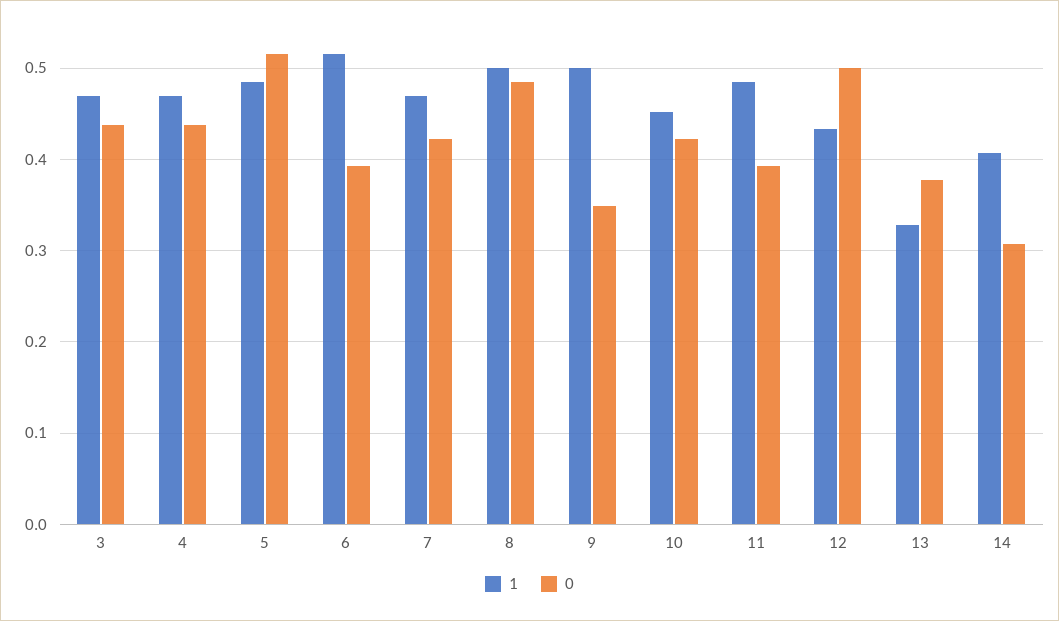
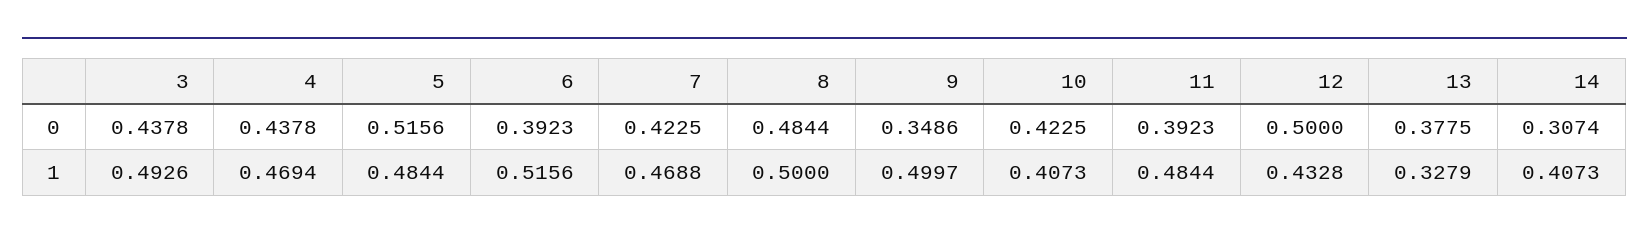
  {
    "1": {
-     "3": 0.47,
+     "3": 0.4926,
      "4": 0.4694,
      "5": 0.4844,
      "6": 0.5156,
      "7": 0.4688,
      "8": 0.5,
      "9": 0.4997,
-     "10": 0.45,
+     "10": 0.4073,
      "11": 0.4844,
      "12": 0.4328,
      "13": 0.3279,
      "14": 0.4073
    },
    "0": {
      "3": 0.4378,
      "4": 0.4378,
      "5": 0.5156,
      "6": 0.3923,
      "7": 0.4225,
      "8": 0.4844,
      "9": 0.3486,
      "10": 0.4225,
      "11": 0.3923,
      "12": 0.5,
      "13": 0.3775,
      "14": 0.3074
    }
  }

